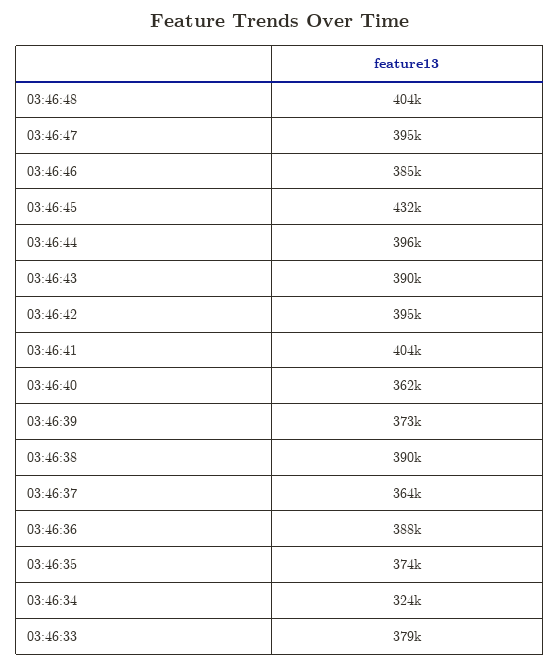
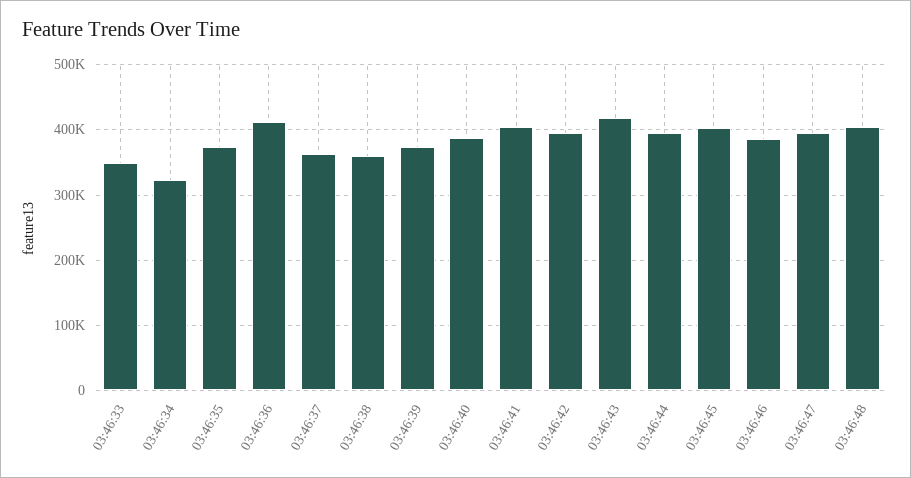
  {
    "03:46:48": 404000,
    "03:46:47": 395000,
    "03:46:46": 385000,
-   "03:46:45": 432000,
+   "03:46:45": 400000,
    "03:46:44": 396000,
-   "03:46:43": 390000,
+   "03:46:43": 420000,
    "03:46:42": 395000,
    "03:46:41": 404000,
-   "03:46:40": 362000,
+   "03:46:40": 390000,
    "03:46:39": 373000,
-   "03:46:38": 390000,
+   "03:46:38": 360000,
    "03:46:37": 364000,
-   "03:46:36": 388000,
+   "03:46:36": 410000,
    "03:46:35": 374000,
    "03:46:34": 324000,
-   "03:46:33": 379000
+   "03:46:33": 350000
  }

